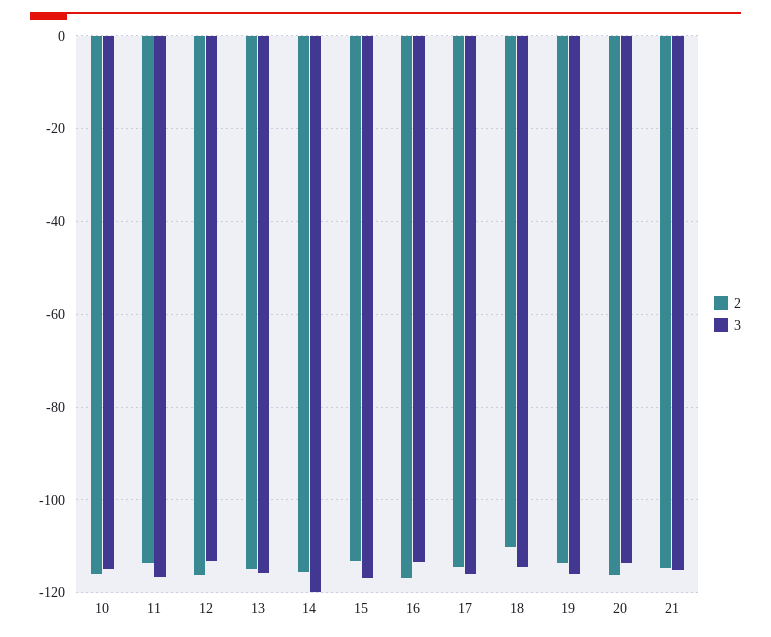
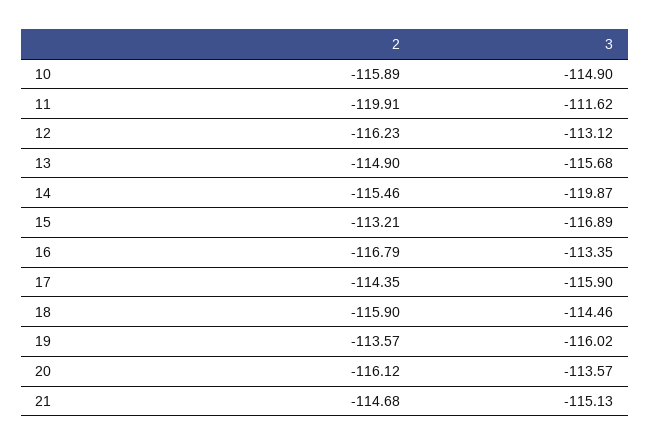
  {
    "2": {
      "10": -115.89,
-     "11": -114,
+     "11": -119.91,
      "12": -116.23,
      "13": -114.9,
      "14": -115.46,
      "15": -113.21,
      "16": -116.79,
      "17": -114.35,
-     "18": -110,
+     "18": -115.9,
      "19": -113.57,
      "20": -116.12,
      "21": -114.68
    },
    "3": {
      "10": -114.9,
-     "11": -116,
+     "11": -111.62,
      "12": -113.12,
      "13": -115.68,
      "14": -119.87,
      "15": -116.89,
      "16": -113.35,
      "17": -115.9,
      "18": -114.46,
      "19": -116.02,
      "20": -113.57,
      "21": -115.13
    }
  }

